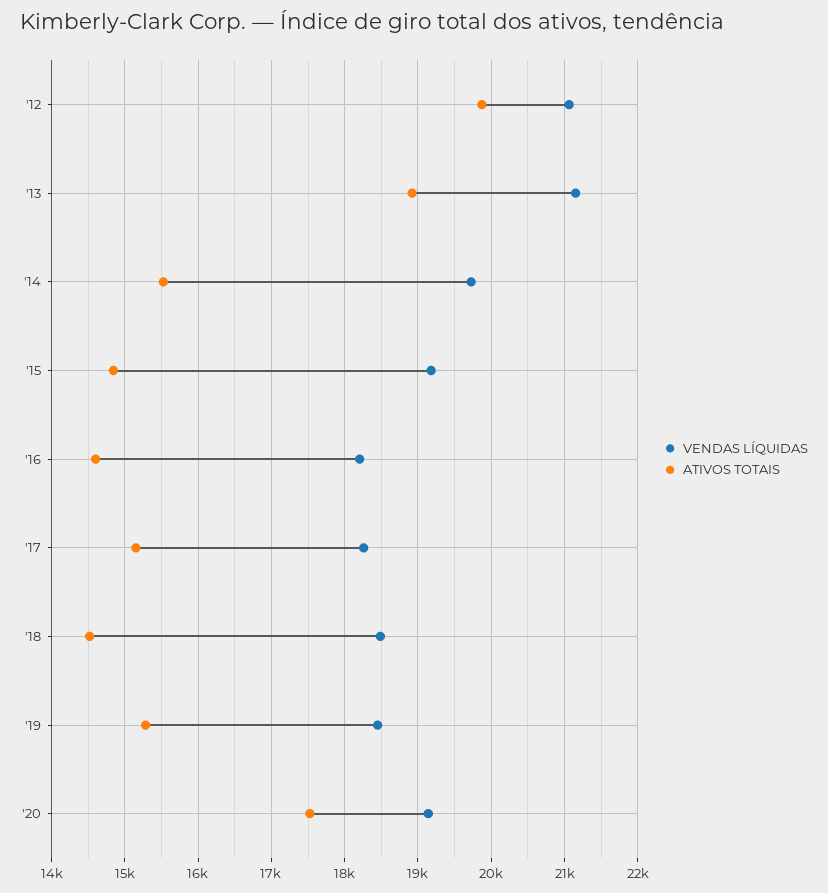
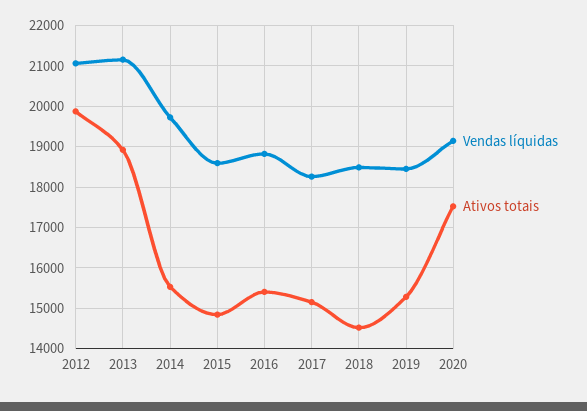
  {
    "VENDAS LÍQUIDAS": {
      "'12": 21100,
      "'13": 21200,
      "'14": 19700,
-     "'15": 19200,
+     "'15": 18600,
-     "'16": 18200,
+     "'16": 18800,
      "'17": 18300,
      "'18": 18500,
      "'19": 18500,
      "'20": 19100
    },
    "ATIVOS TOTAIS": {
      "'12": 19900,
      "'13": 18900,
      "'14": 15500,
      "'15": 14800,
-     "'16": 14600,
+     "'16": 15400,
      "'17": 15200,
      "'18": 14500,
      "'19": 15300,
      "'20": 17500
    }
  }

